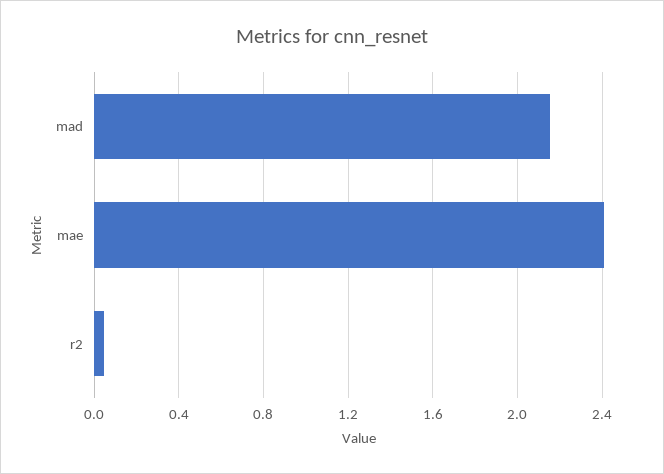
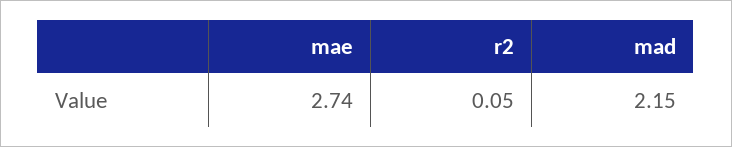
  {
    "mad": 2.15,
-   "mae": 2.4,
+   "mae": 2.74,
    "r2": 0.05
  }

